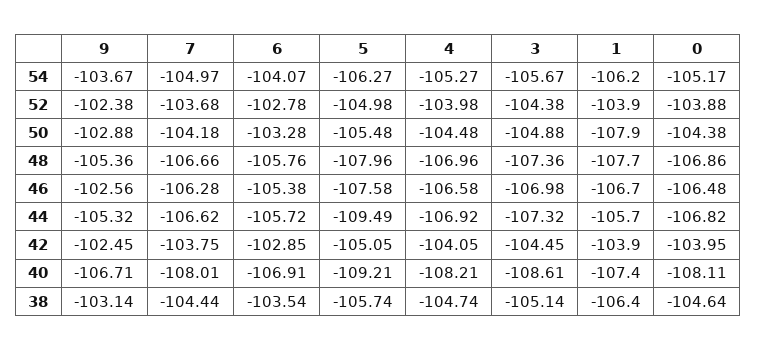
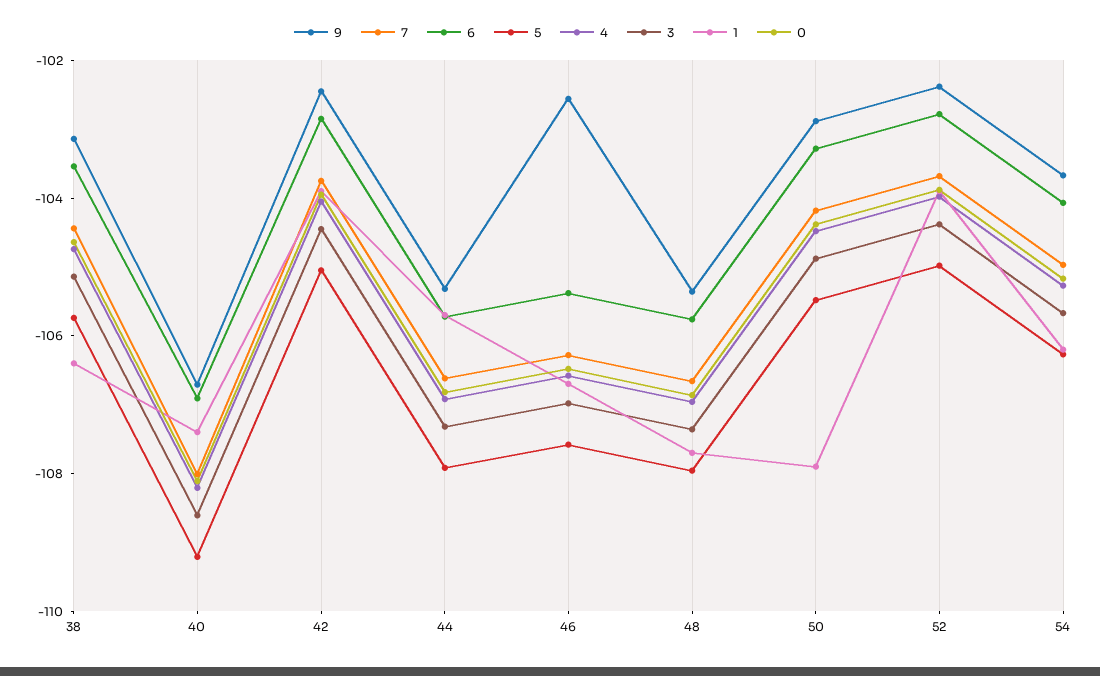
  {
    "9": {
      "54": -103.67,
      "52": -102.38,
      "50": -102.88,
      "48": -105.36,
      "46": -102.56,
      "44": -105.32,
      "42": -102.45,
      "40": -106.71,
      "38": -103.14
    },
    "7": {
      "54": -104.97,
      "52": -103.68,
      "50": -104.18,
      "48": -106.66,
      "46": -106.28,
      "44": -106.62,
      "42": -103.75,
      "40": -108.01,
      "38": -104.44
    },
    "6": {
      "54": -104.07,
      "52": -102.78,
      "50": -103.28,
      "48": -105.76,
      "46": -105.38,
      "44": -105.72,
      "42": -102.85,
      "40": -106.91,
      "38": -103.54
    },
    "5": {
      "54": -106.27,
      "52": -104.98,
      "50": -105.48,
      "48": -107.96,
      "46": -107.58,
-     "44": -109.49,
+     "44": -108,
      "42": -105.05,
      "40": -109.21,
      "38": -105.74
    },
    "4": {
      "54": -105.27,
      "52": -103.98,
      "50": -104.48,
      "48": -106.96,
      "46": -106.58,
      "44": -106.92,
      "42": -104.05,
      "40": -108.21,
      "38": -104.74
    },
    "3": {
      "54": -105.67,
      "52": -104.38,
      "50": -104.88,
      "48": -107.36,
      "46": -106.98,
      "44": -107.32,
      "42": -104.45,
      "40": -108.61,
      "38": -105.14
    },
    "1": {
      "54": -106.2,
      "52": -103.9,
      "50": -107.9,
      "48": -107.7,
      "46": -106.7,
      "44": -105.7,
      "42": -103.9,
      "40": -107.4,
      "38": -106.4
    },
    "0": {
      "54": -105.17,
      "52": -103.88,
      "50": -104.38,
      "48": -106.86,
      "46": -106.48,
      "44": -106.82,
      "42": -103.95,
      "40": -108.11,
      "38": -104.64
    }
  }

